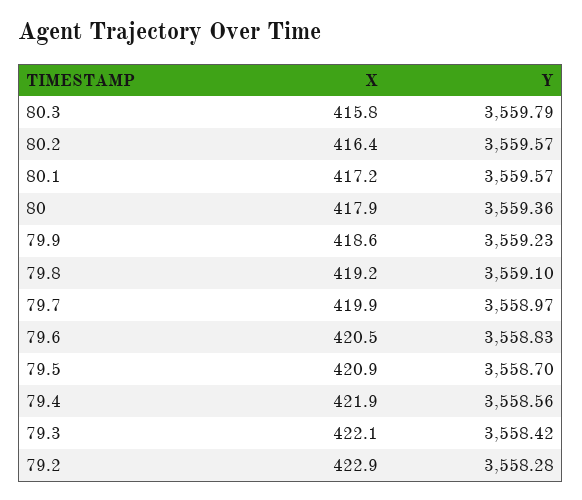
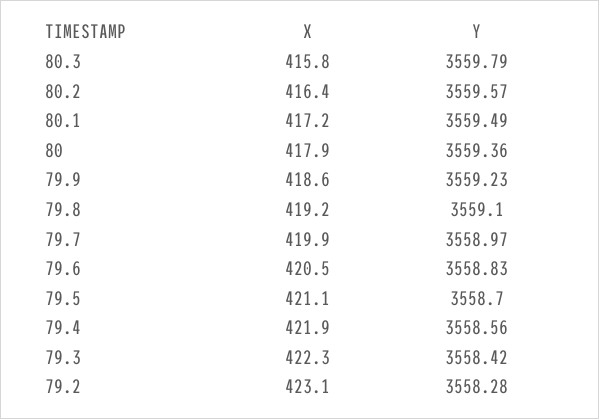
  {
    "X": {
      "80.3": 415.8,
      "80.2": 416.4,
      "80.1": 417.2,
      "80": 417.9,
      "79.9": 418.6,
      "79.8": 419.2,
      "79.7": 419.9,
      "79.6": 420.5,
-     "79.5": 420.9,
+     "79.5": 421.1,
      "79.4": 421.9,
-     "79.3": 422.1,
+     "79.3": 422.3,
-     "79.2": 422.9
+     "79.2": 423.1
    },
    "Y": {
      "80.3": 3559.79,
      "80.2": 3559.57,
-     "80.1": 3559.57,
+     "80.1": 3559.49,
      "80": 3559.36,
      "79.9": 3559.23,
      "79.8": 3559.1,
      "79.7": 3558.97,
      "79.6": 3558.83,
      "79.5": 3558.7,
      "79.4": 3558.56,
      "79.3": 3558.42,
      "79.2": 3558.28
    }
  }

